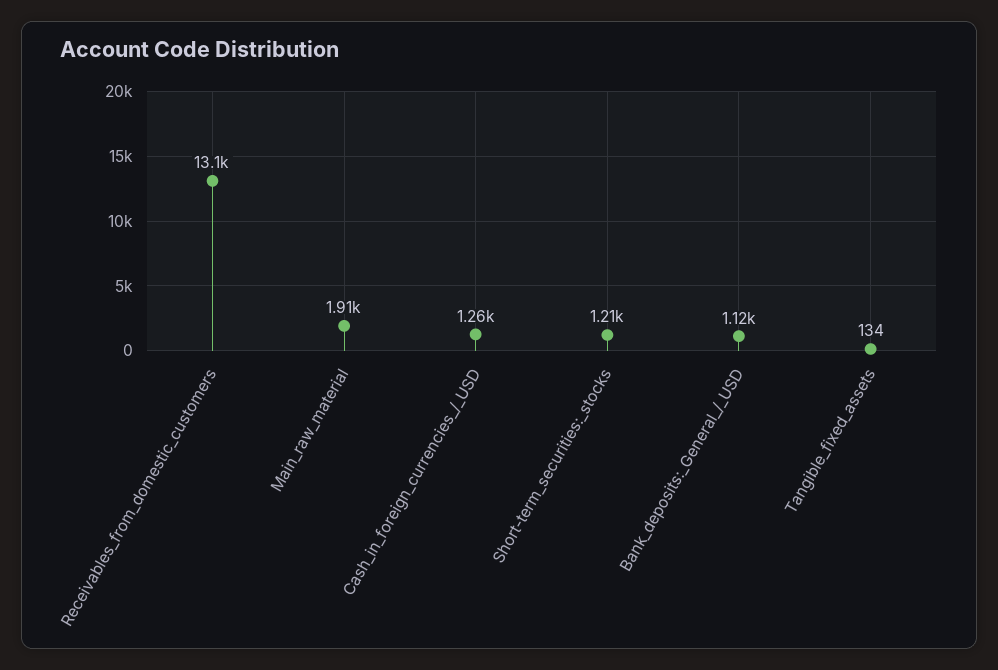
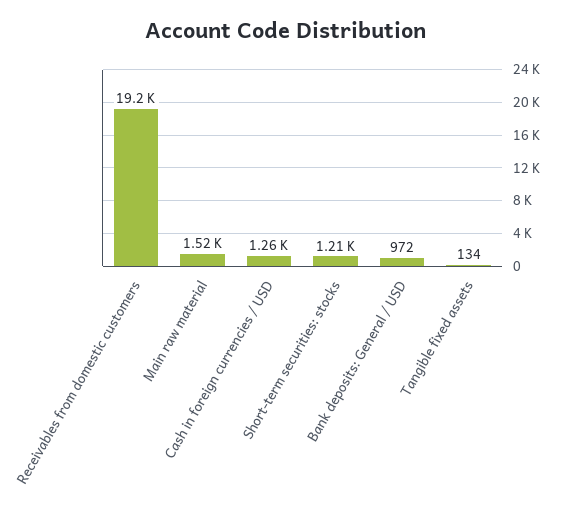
  {
-   "Receivables_from_domestic_customers": 13100,
+   "Receivables_from_domestic_customers": 19200,
-   "Main_raw_material": 1910,
+   "Main_raw_material": 1520,
    "Cash_in_foreign_currencies_/_USD": 1260,
    "Short-term_securities:_stocks": 1210,
-   "Bank_deposits:_General_/_USD": 1120,
+   "Bank_deposits:_General_/_USD": 972,
    "Tangible_fixed_assets": 134
  }

